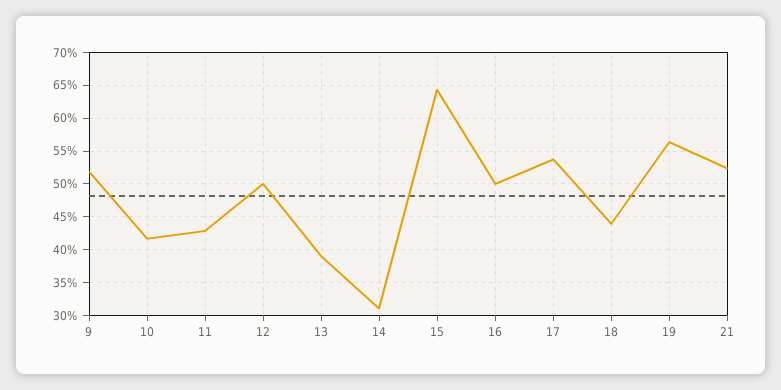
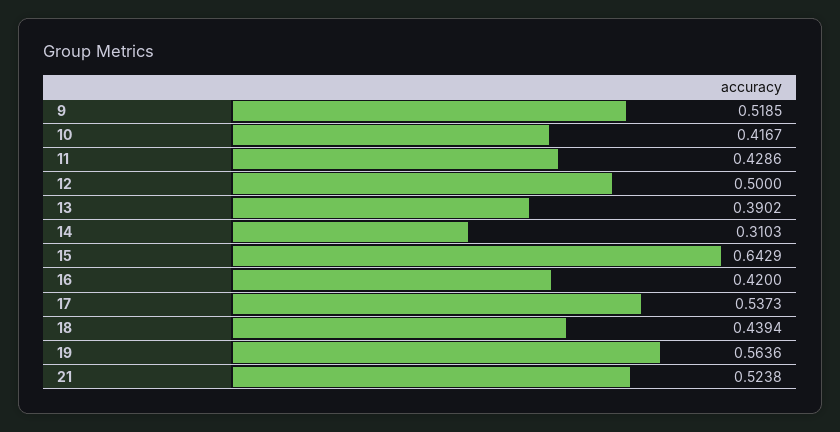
  {
    "9": 0.5185,
    "10": 0.4167,
    "11": 0.4286,
    "12": 0.5,
    "13": 0.3902,
    "14": 0.3103,
    "15": 0.6429,
-   "16": 0.5,
+   "16": 0.42,
    "17": 0.5373,
    "18": 0.4394,
    "19": 0.5636,
    "21": 0.5238
  }

